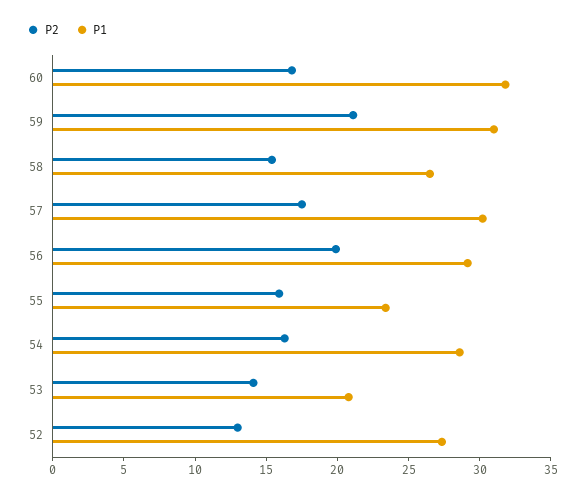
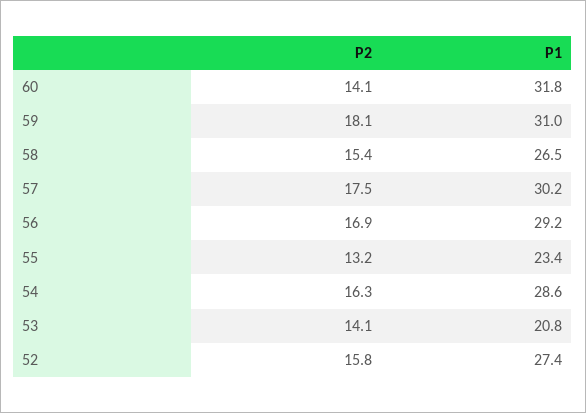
  {
    "P2": {
-     "60": 17,
+     "60": 14.1,
-     "59": 21,
+     "59": 18.1,
      "58": 15.4,
      "57": 17.5,
-     "56": 20,
+     "56": 16.9,
-     "55": 16,
+     "55": 13.2,
      "54": 16.3,
      "53": 14.1,
-     "52": 13
+     "52": 15.8
    },
    "P1": {
      "60": 31.8,
      "59": 31,
      "58": 26.5,
      "57": 30.2,
      "56": 29.2,
      "55": 23.4,
      "54": 28.6,
      "53": 20.8,
      "52": 27.4
    }
  }

